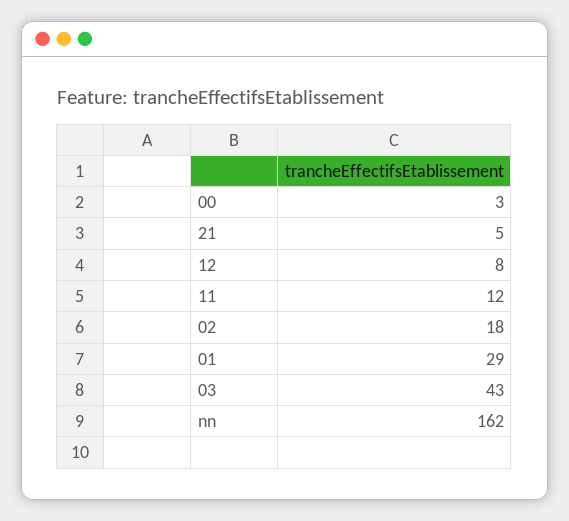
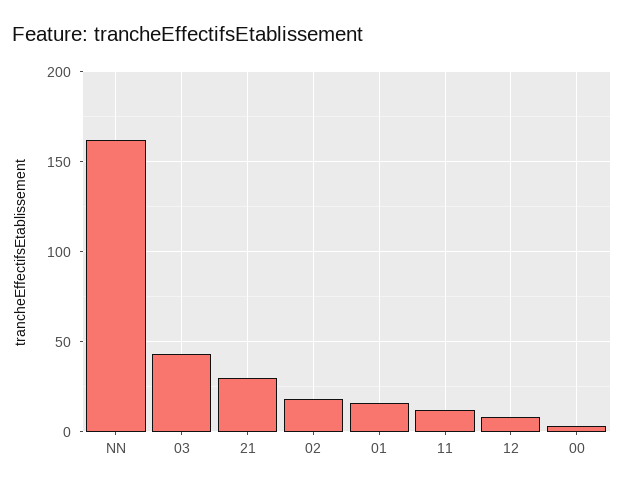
  {
    "00": 3,
-   "21": 5,
+   "21": 30,
    "12": 8,
    "11": 12,
    "02": 18,
-   "01": 29,
+   "01": 15,
    "03": 43,
    "nn": 162
  }

